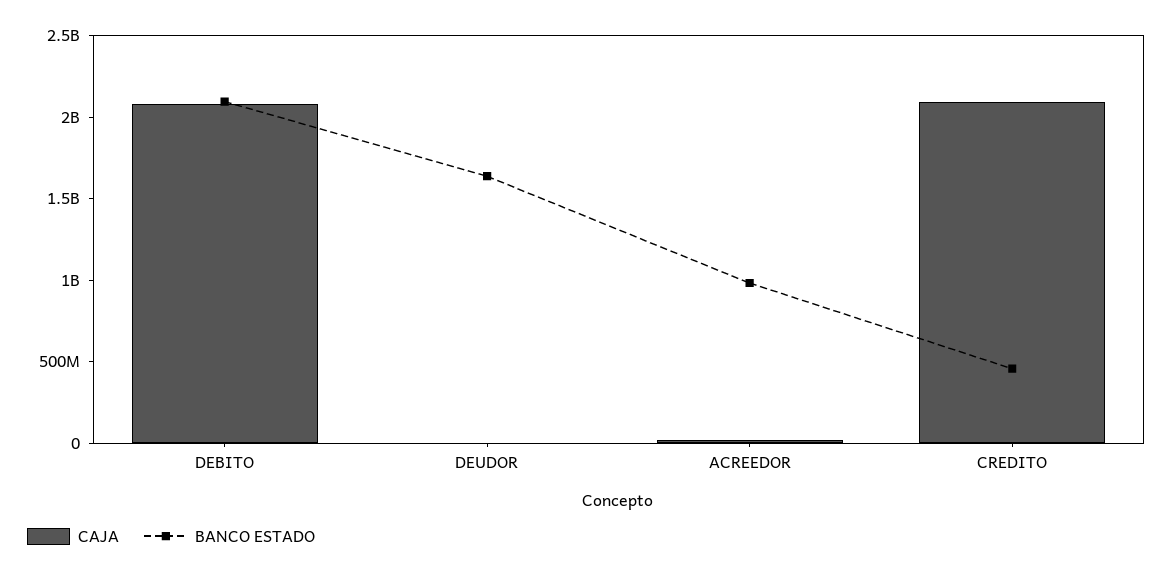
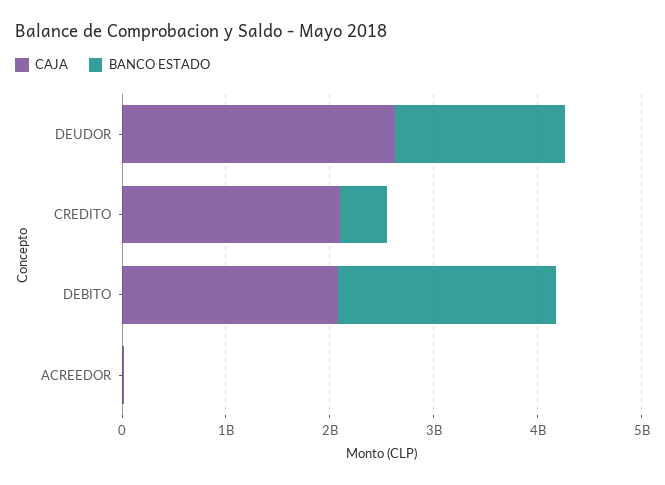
  {
    "CAJA": {
      "DEBITO": 2100000000,
-     "DEUDOR": 0,
+     "DEUDOR": 2600000000,
      "ACREEDOR": 0,
      "CREDITO": 2100000000
    },
    "BANCO ESTADO": {
      "DEBITO": 2100000000,
      "DEUDOR": 1600000000,
-     "ACREEDOR": 1000000000,
+     "ACREEDOR": 0,
      "CREDITO": 500000000
    }
  }

